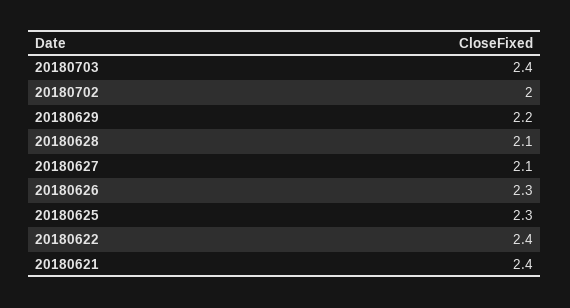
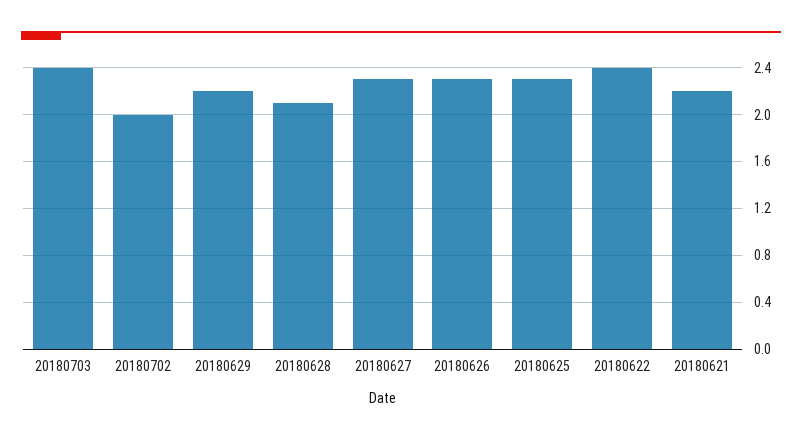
  {
    "20180703": 2.4,
    "20180702": 2,
    "20180629": 2.2,
    "20180628": 2.1,
-   "20180627": 2.1,
+   "20180627": 2.3,
    "20180626": 2.3,
    "20180625": 2.3,
    "20180622": 2.4,
-   "20180621": 2.4
+   "20180621": 2.2
  }

